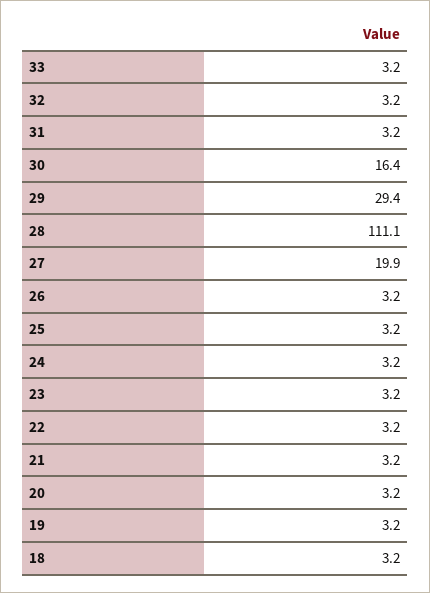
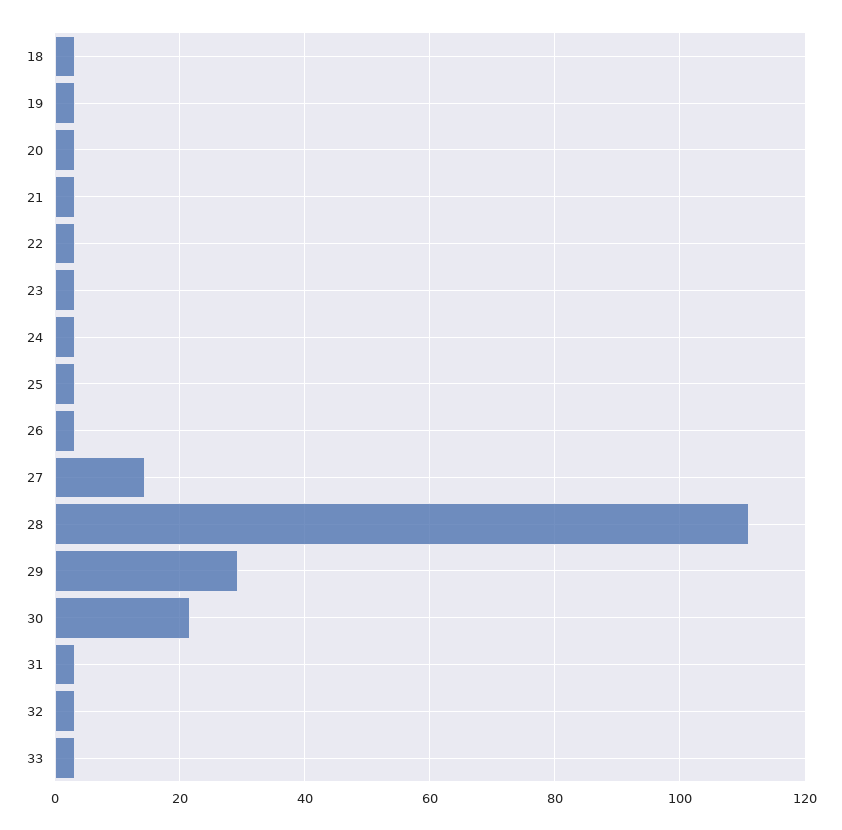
  {
    "33": 3.2,
    "32": 3.2,
    "31": 3.2,
-   "30": 16.4,
+   "30": 22,
    "29": 29.4,
    "28": 111.1,
-   "27": 19.9,
+   "27": 14,
    "26": 3.2,
    "25": 3.2,
    "24": 3.2,
    "23": 3.2,
    "22": 3.2,
    "21": 3.2,
    "20": 3.2,
    "19": 3.2,
    "18": 3.2
  }

